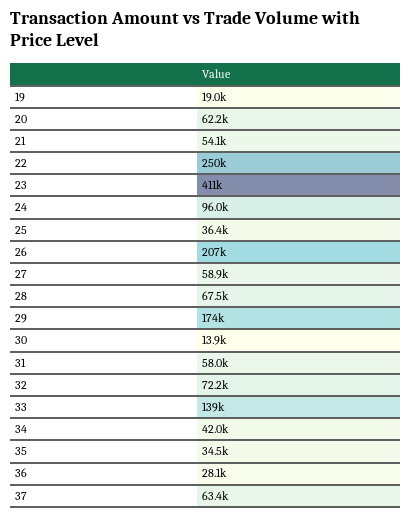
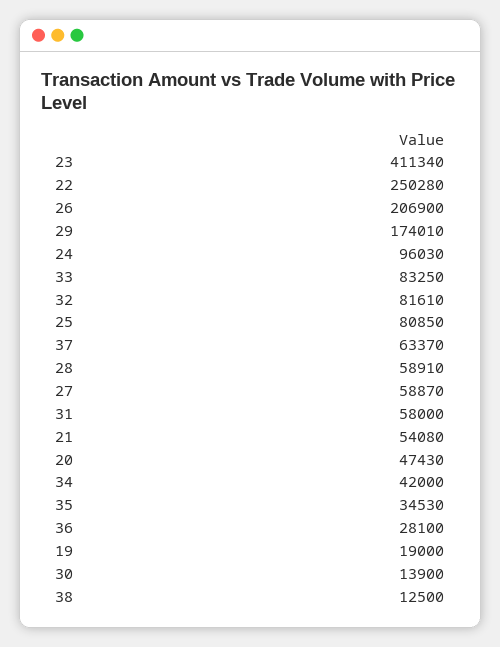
  {
    "19": 19000,
-   "20": 62200,
+   "20": 47430,
    "21": 54080,
    "22": 250280,
    "23": 411340,
    "24": 96030,
-   "25": 36400,
+   "25": 80850,
    "26": 206900,
    "27": 58870,
-   "28": 67500,
+   "28": 58910,
    "29": 174010,
    "30": 13900,
    "31": 58000,
-   "32": 72200,
+   "32": 81610,
-   "33": 139000,
+   "33": 83250,
    "34": 42000,
    "35": 34530,
    "36": 28100,
-   "37": 63370
+   "37": 63370,
+   "38": 12500
  }

